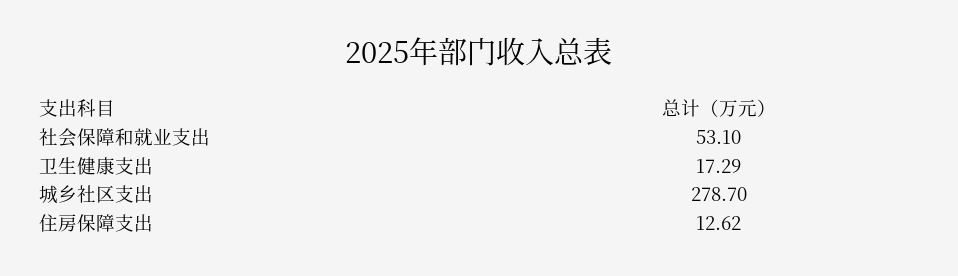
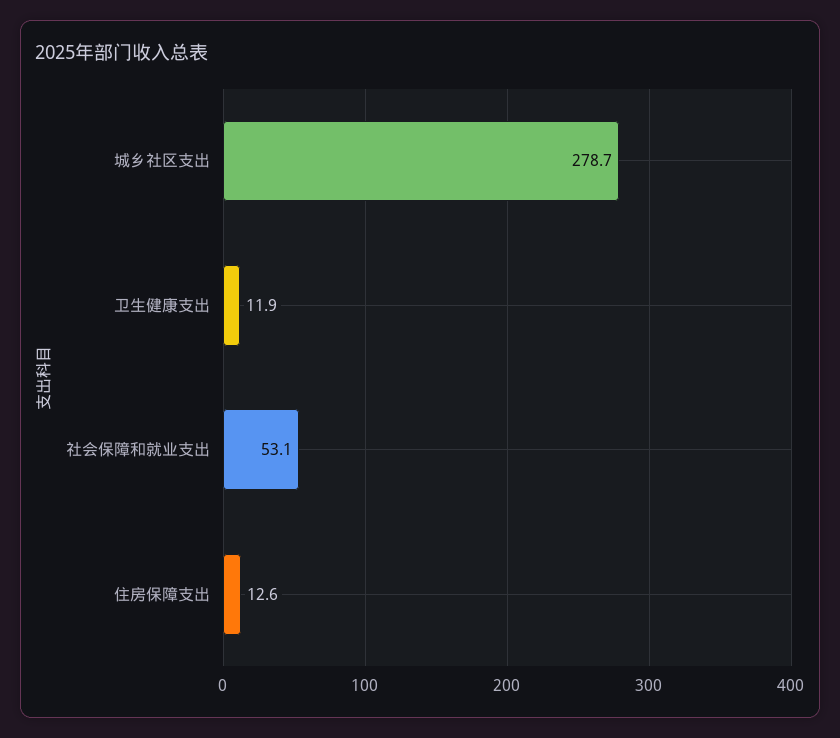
  {
    "社会保障和就业支出": 53.1,
-   "卫生健康支出": 17.29,
+   "卫生健康支出": 11.9,
    "城乡社区支出": 278.7,
    "住房保障支出": 12.62
  }

